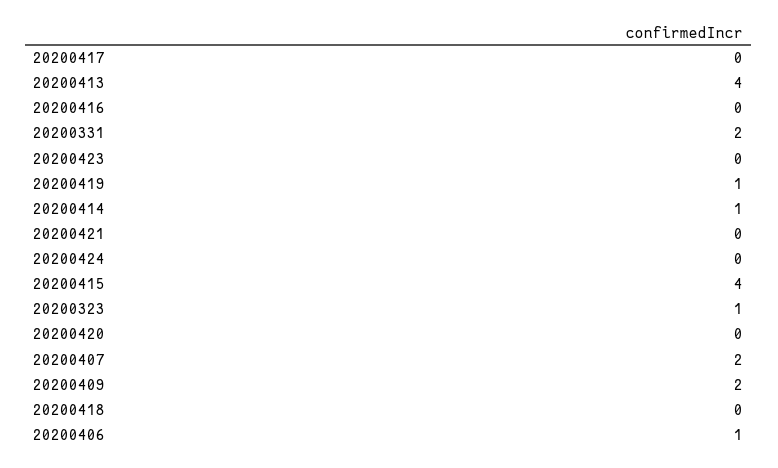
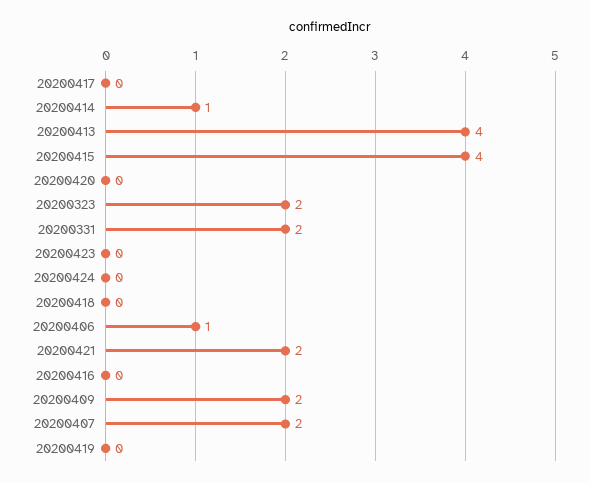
  {
    "20200417": 0,
    "20200413": 4,
    "20200416": 0,
    "20200331": 2,
    "20200423": 0,
-   "20200419": 1,
+   "20200419": 0,
    "20200414": 1,
-   "20200421": 0,
+   "20200421": 2,
    "20200424": 0,
    "20200415": 4,
-   "20200323": 1,
+   "20200323": 2,
    "20200420": 0,
    "20200407": 2,
    "20200409": 2,
    "20200418": 0,
    "20200406": 1
  }

